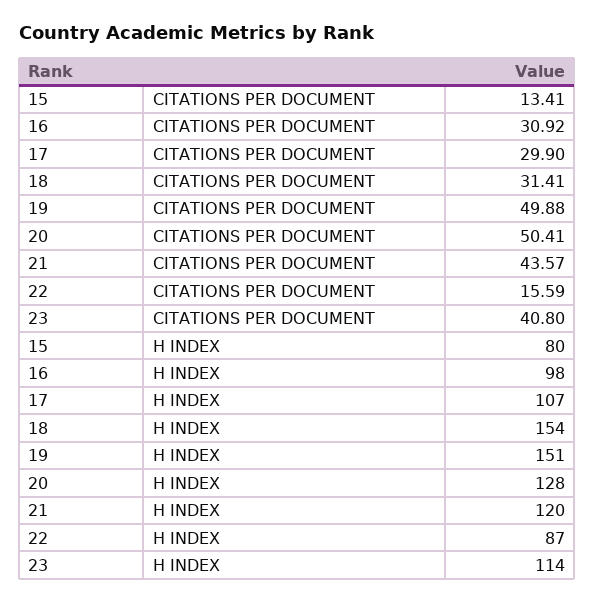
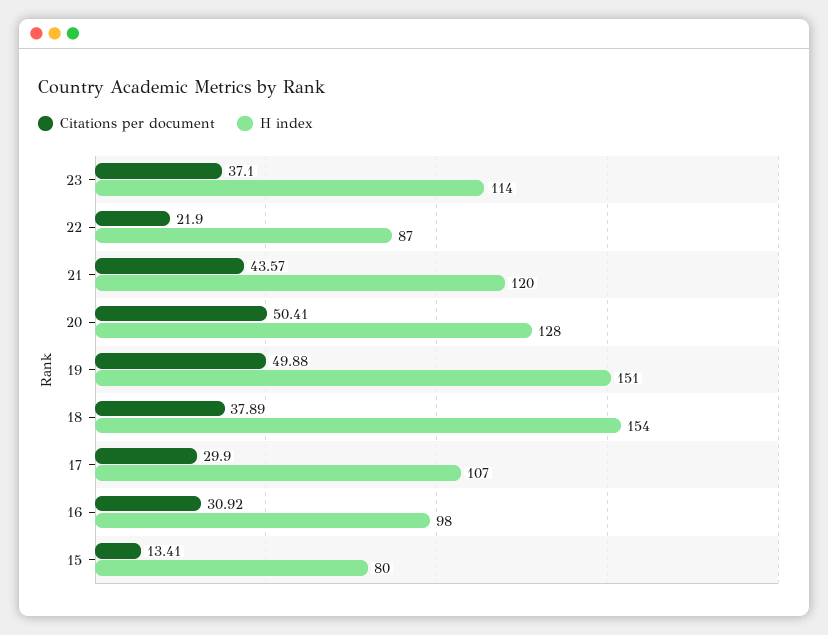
  {
    "CITATIONS PER DOCUMENT": {
      "15": 13.41,
      "16": 30.92,
      "17": 29.9,
-     "18": 31.41,
+     "18": 37.89,
      "19": 49.88,
      "20": 50.41,
      "21": 43.57,
-     "22": 15.59,
+     "22": 21.9,
-     "23": 40.8
+     "23": 37.1
    },
    "H INDEX": {
      "15": 80,
      "16": 98,
      "17": 107,
      "18": 154,
      "19": 151,
      "20": 128,
      "21": 120,
      "22": 87,
      "23": 114
    }
  }

